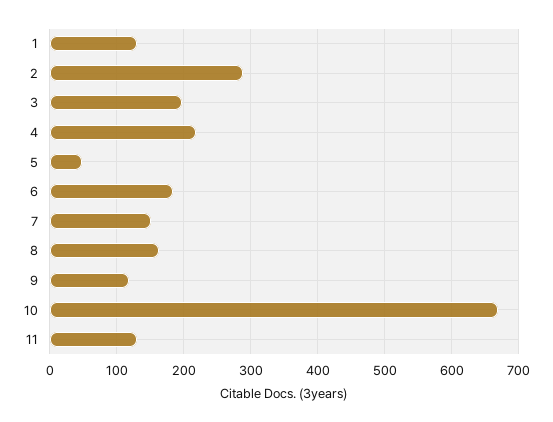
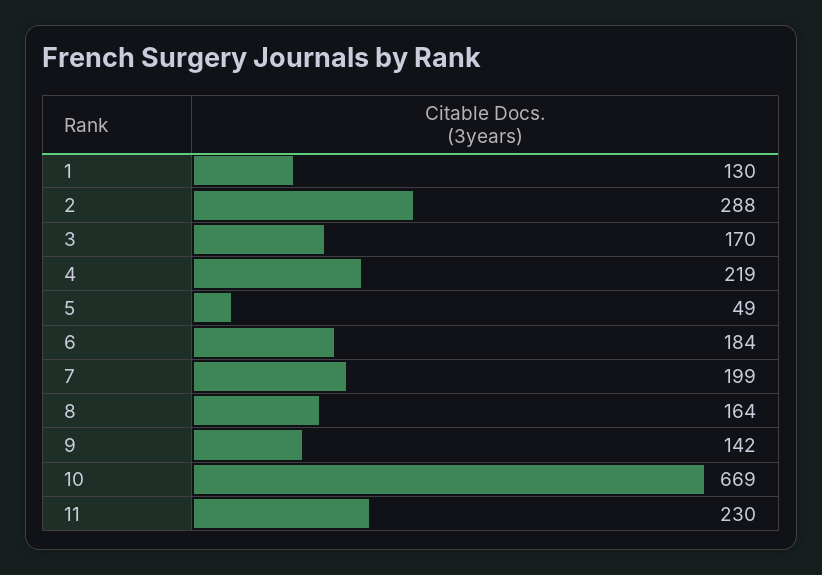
  {
    "1": 130,
    "2": 288,
-   "3": 200,
+   "3": 170,
    "4": 219,
    "5": 49,
    "6": 184,
-   "7": 150,
+   "7": 199,
    "8": 164,
-   "9": 120,
+   "9": 142,
    "10": 669,
-   "11": 130
+   "11": 230
  }

